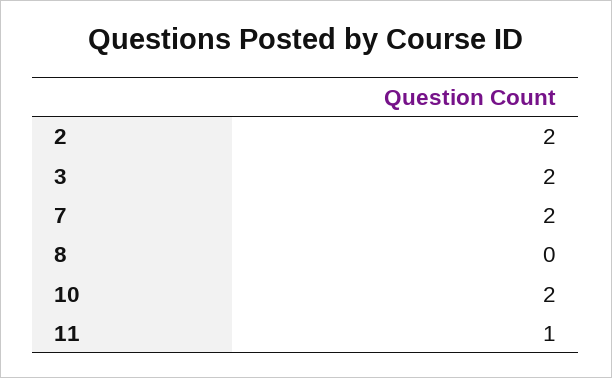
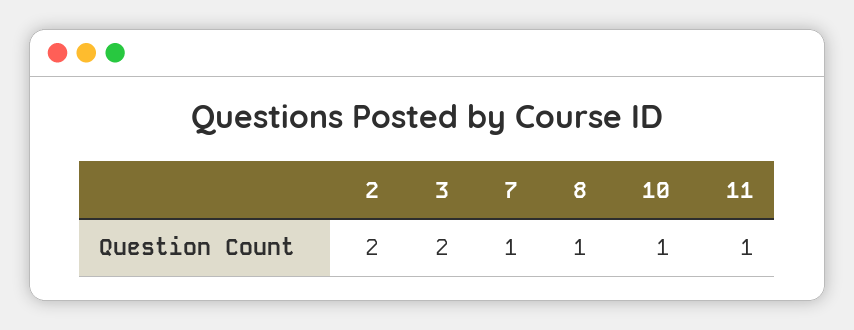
  {
    "2": 2,
    "3": 2,
-   "7": 2,
+   "7": 1,
-   "8": 0,
+   "8": 1,
-   "10": 2,
+   "10": 1,
    "11": 1
  }

